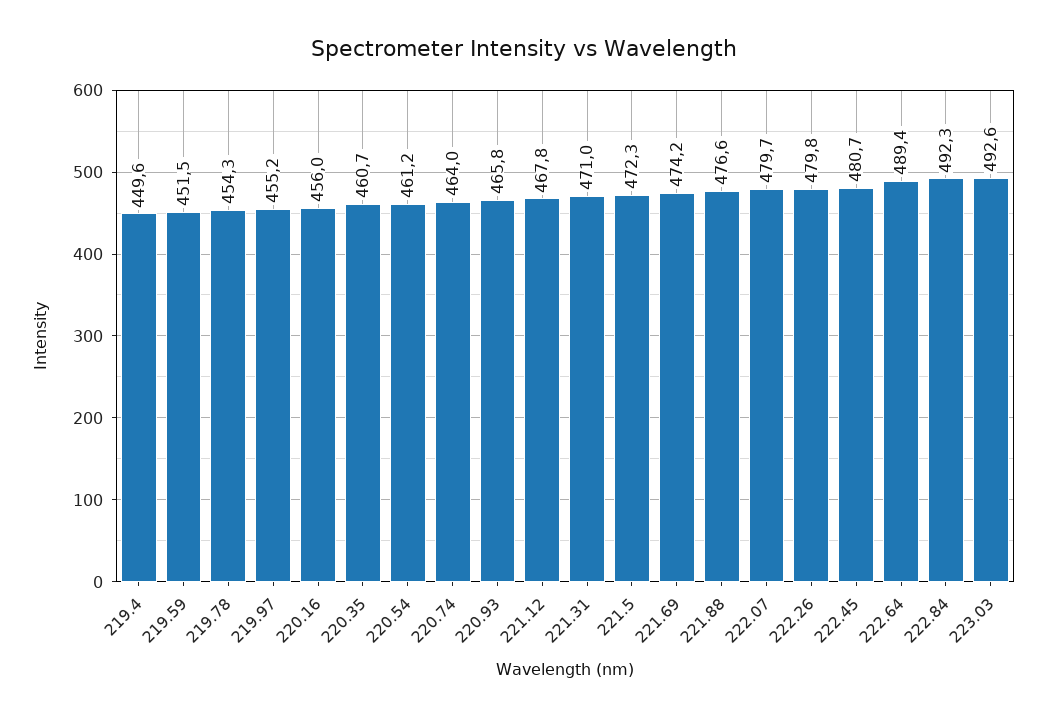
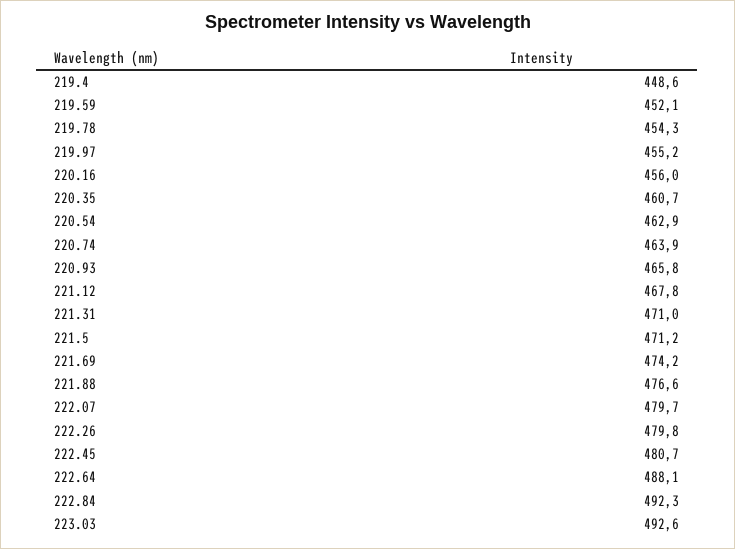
  {
-   "219.4": 449.6,
+   "219.4": 448.6,
-   "219.59": 451.5,
+   "219.59": 452.1,
    "219.78": 454.3,
    "219.97": 455.2,
    "220.16": 456,
    "220.35": 460.7,
-   "220.54": 461.2,
+   "220.54": 462.9,
-   "220.74": 464,
+   "220.74": 463.9,
    "220.93": 465.8,
    "221.12": 467.8,
    "221.31": 471,
-   "221.5": 472.3,
+   "221.5": 471.2,
    "221.69": 474.2,
    "221.88": 476.6,
    "222.07": 479.7,
    "222.26": 479.8,
    "222.45": 480.7,
-   "222.64": 489.4,
+   "222.64": 488.1,
    "222.84": 492.3,
    "223.03": 492.6
  }

